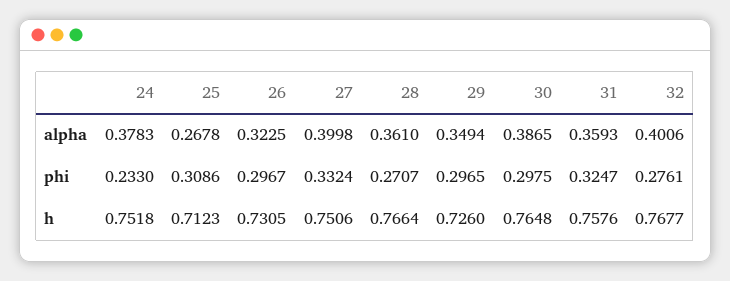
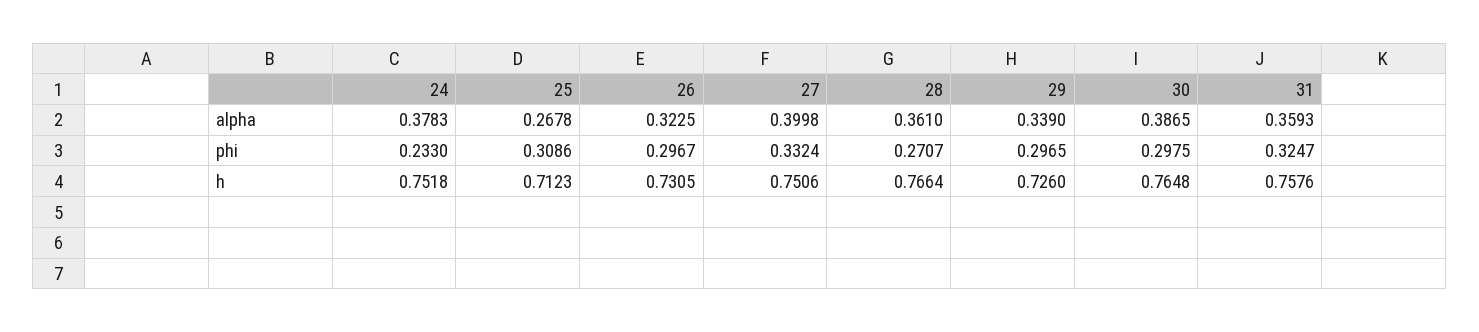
  {
    "24": {
      "alpha": 0.3783,
      "phi": 0.233,
      "h": 0.7518
    },
    "25": {
      "alpha": 0.2678,
      "phi": 0.3086,
      "h": 0.7123
    },
    "26": {
      "alpha": 0.3225,
      "phi": 0.2967,
      "h": 0.7305
    },
    "27": {
      "alpha": 0.3998,
      "phi": 0.3324,
      "h": 0.7506
    },
    "28": {
      "alpha": 0.361,
      "phi": 0.2707,
      "h": 0.7664
    },
    "29": {
-     "alpha": 0.3494,
+     "alpha": 0.339,
      "phi": 0.2965,
      "h": 0.726
    },
    "30": {
      "alpha": 0.3865,
      "phi": 0.2975,
      "h": 0.7648
    },
    "31": {
      "alpha": 0.3593,
      "phi": 0.3247,
      "h": 0.7576
-   },
+   }
-   "32": {
-     "alpha": 0.4006,
-     "phi": 0.2761,
-     "h": 0.7677
-   }
  }

